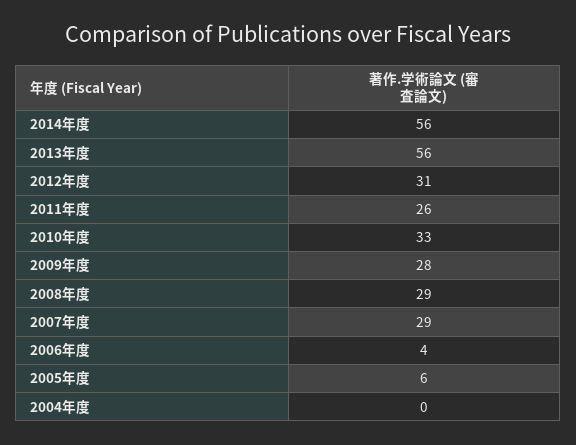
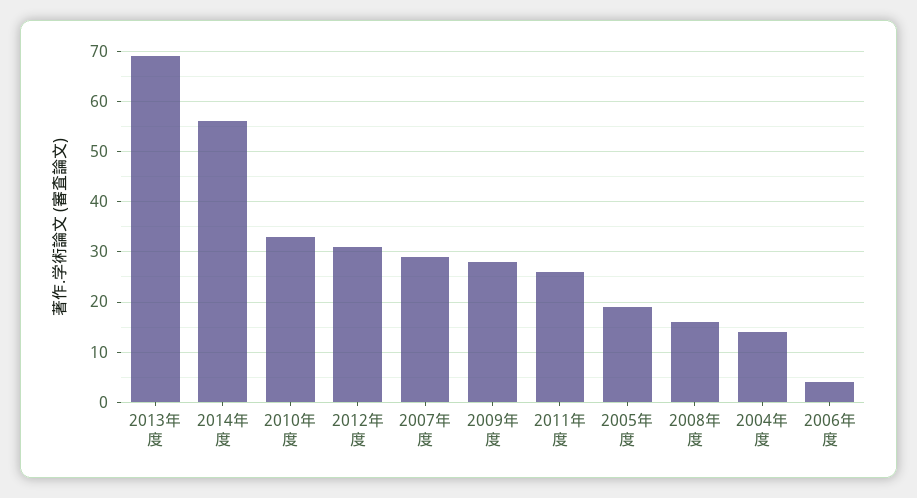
  {
    "2014年度": 56,
-   "2013年度": 56,
+   "2013年度": 70,
    "2012年度": 31,
    "2011年度": 26,
    "2010年度": 33,
    "2009年度": 28,
-   "2008年度": 29,
+   "2008年度": 15,
    "2007年度": 29,
    "2006年度": 4,
-   "2005年度": 6,
+   "2005年度": 20,
-   "2004年度": 0
+   "2004年度": 15
  }

